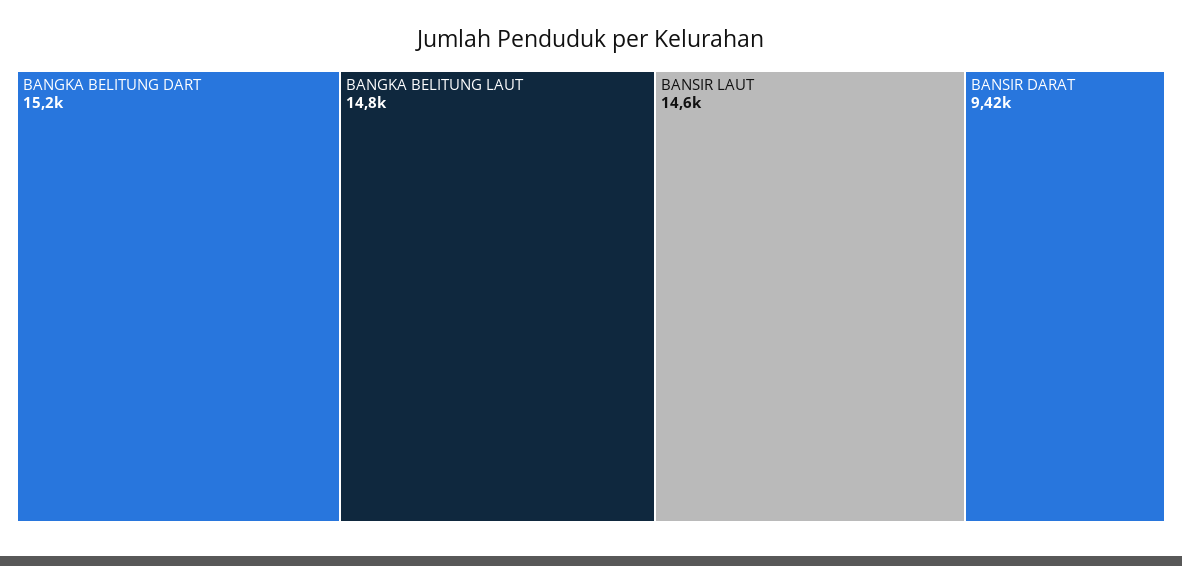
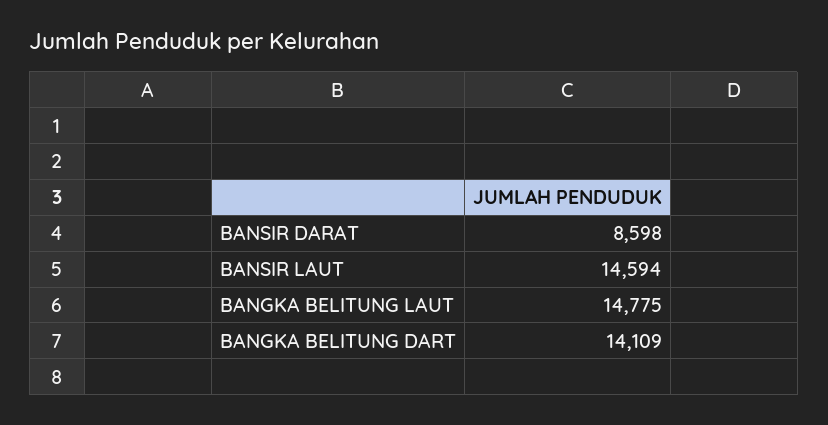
  {
-   "BANGKA BELITUNG DART": 15200,
+   "BANGKA BELITUNG DART": 14109,
    "BANGKA BELITUNG LAUT": 14775,
    "BANSIR LAUT": 14594,
-   "BANSIR DARAT": 9420
+   "BANSIR DARAT": 8598
  }

